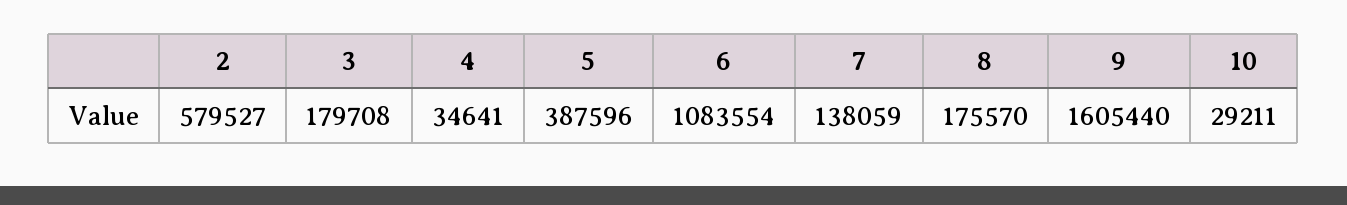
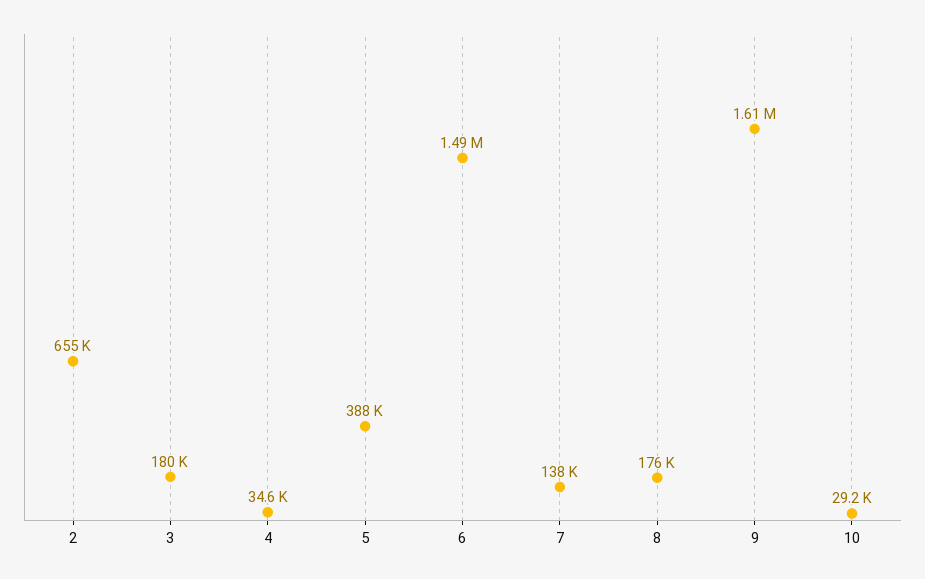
  {
-   "2": 579527,
+   "2": 655000,
    "3": 179708,
    "4": 34641,
    "5": 387596,
-   "6": 1083554,
+   "6": 1490000,
    "7": 138059,
    "8": 175570,
    "9": 1605440,
    "10": 29211
  }

